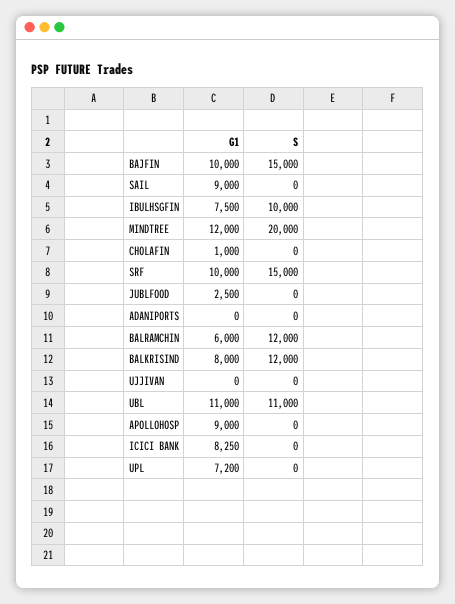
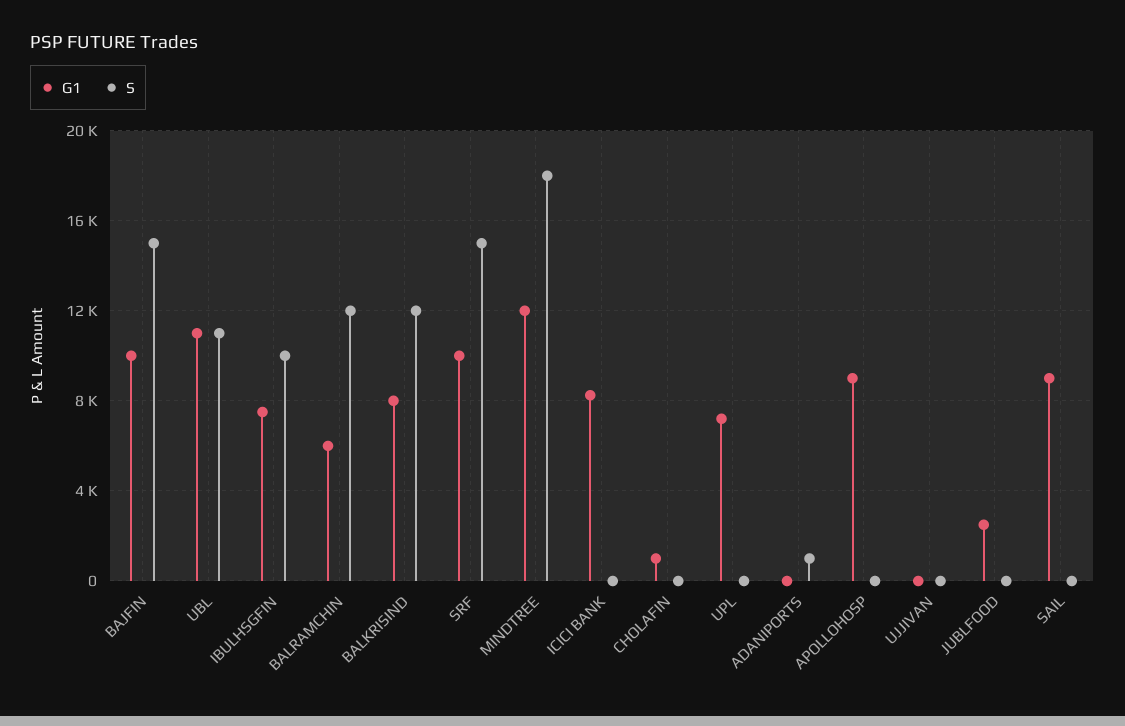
  {
    "G1": {
      "BAJFIN": 10000,
      "SAIL": 9000,
      "IBULHSGFIN": 7500,
      "MINDTREE": 12000,
      "CHOLAFIN": 1000,
      "SRF": 10000,
      "JUBLFOOD": 2500,
      "ADANIPORTS": 0,
      "BALRAMCHIN": 6000,
      "BALKRISIND": 8000,
      "UJJIVAN": 0,
      "UBL": 11000,
      "APOLLOHOSP": 9000,
      "ICICI BANK": 8250,
      "UPL": 7200
    },
    "S": {
      "BAJFIN": 15000,
      "SAIL": 0,
      "IBULHSGFIN": 10000,
-     "MINDTREE": 20000,
+     "MINDTREE": 18000,
      "CHOLAFIN": 0,
      "SRF": 15000,
      "JUBLFOOD": 0,
-     "ADANIPORTS": 0,
+     "ADANIPORTS": 1000,
      "BALRAMCHIN": 12000,
      "BALKRISIND": 12000,
      "UJJIVAN": 0,
      "UBL": 11000,
      "APOLLOHOSP": 0,
      "ICICI BANK": 0,
      "UPL": 0
    }
  }

